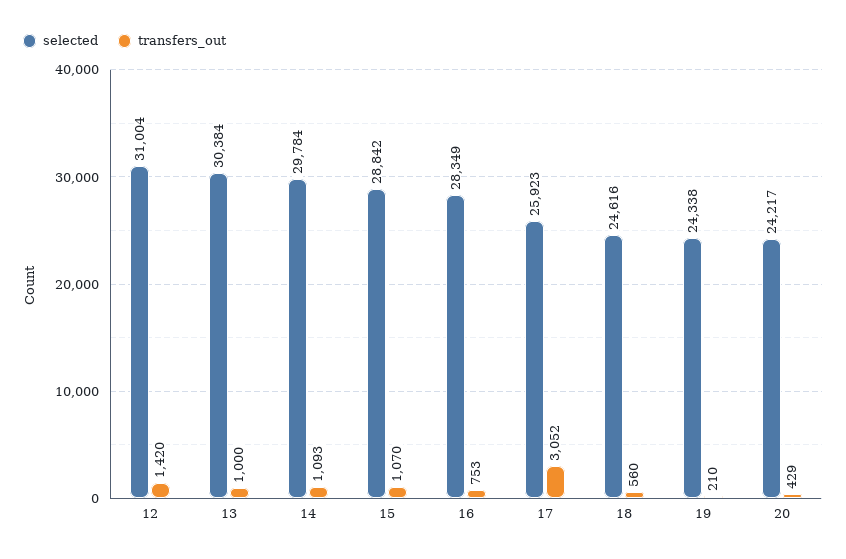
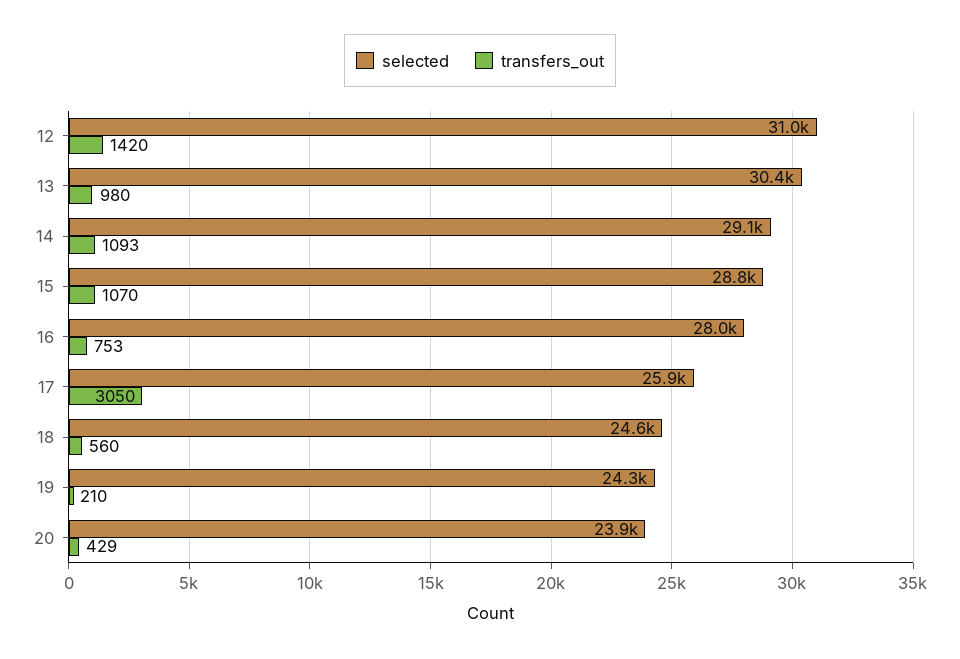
  {
    "selected": {
      "12": 31004,
      "13": 30384,
-     "14": 29784,
+     "14": 29100,
      "15": 28842,
-     "16": 28349,
+     "16": 28000,
      "17": 25923,
      "18": 24616,
      "19": 24338,
-     "20": 24217
+     "20": 23900
    },
    "transfers_out": {
      "12": 1420,
-     "13": 1000,
+     "13": 980,
      "14": 1093,
      "15": 1070,
      "16": 753,
-     "17": 3052,
+     "17": 3050,
      "18": 560,
      "19": 210,
      "20": 429
    }
  }

